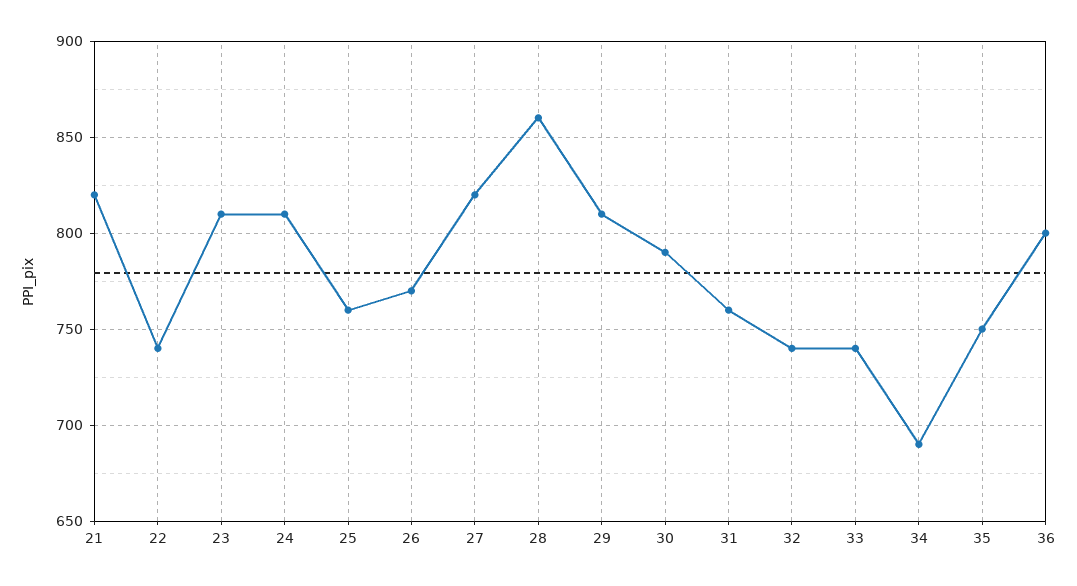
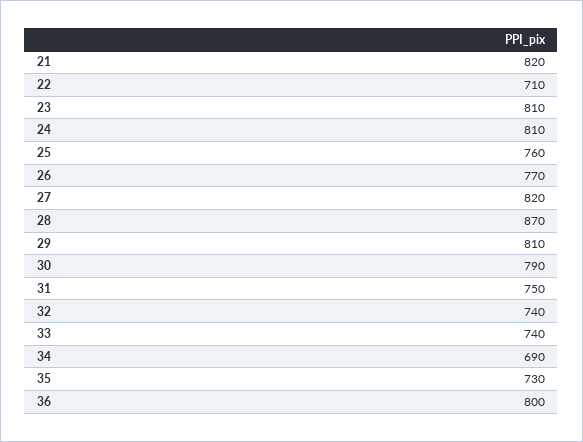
  {
    "21": 820,
-   "22": 740,
+   "22": 710,
    "23": 810,
    "24": 810,
    "25": 760,
    "26": 770,
    "27": 820,
-   "28": 860,
+   "28": 870,
    "29": 810,
    "30": 790,
-   "31": 760,
+   "31": 750,
    "32": 740,
    "33": 740,
    "34": 690,
-   "35": 750,
+   "35": 730,
    "36": 800
  }

